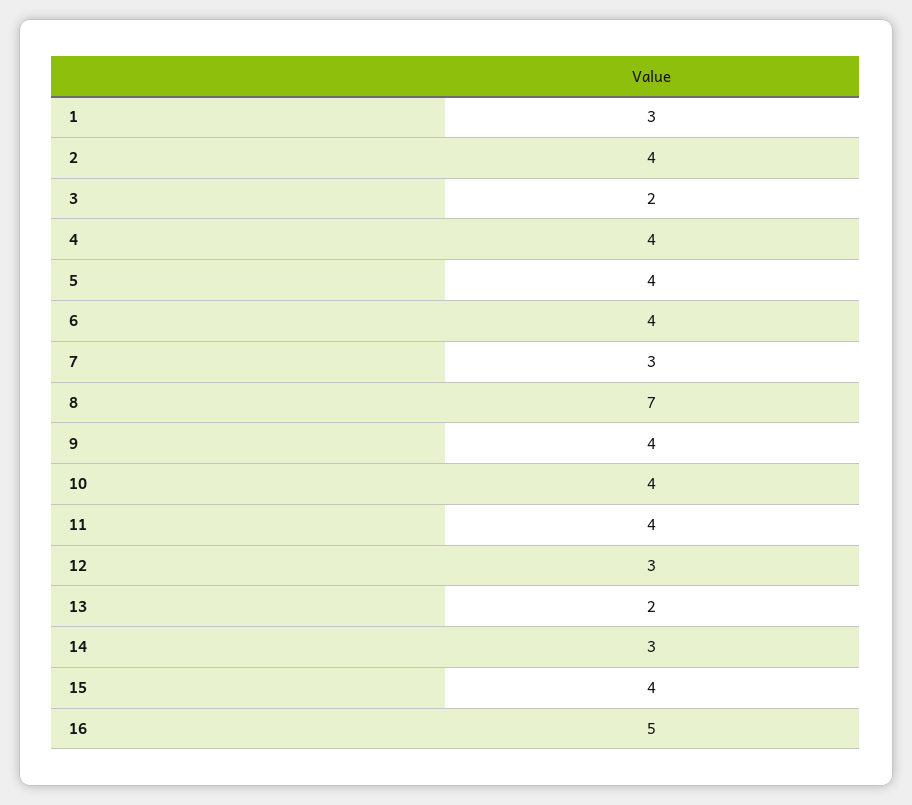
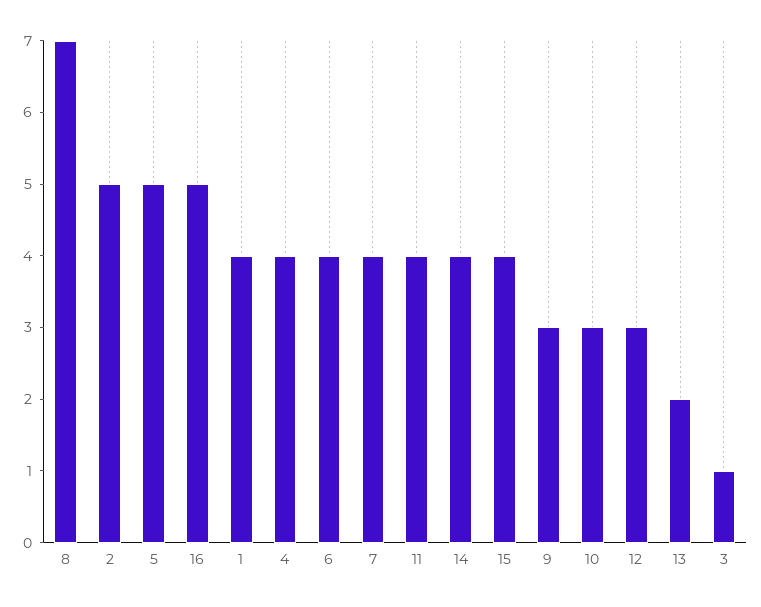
  {
-   "1": 3,
+   "1": 4,
-   "2": 4,
+   "2": 5,
-   "3": 2,
+   "3": 1,
    "4": 4,
-   "5": 4,
+   "5": 5,
    "6": 4,
-   "7": 3,
+   "7": 4,
    "8": 7,
-   "9": 4,
+   "9": 3,
-   "10": 4,
+   "10": 3,
    "11": 4,
    "12": 3,
    "13": 2,
-   "14": 3,
+   "14": 4,
    "15": 4,
    "16": 5
  }

